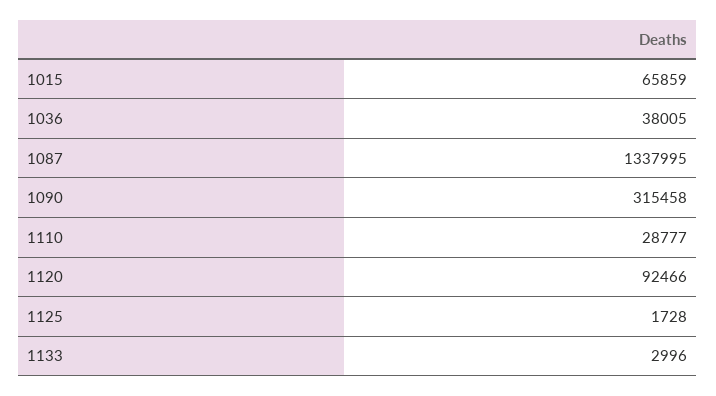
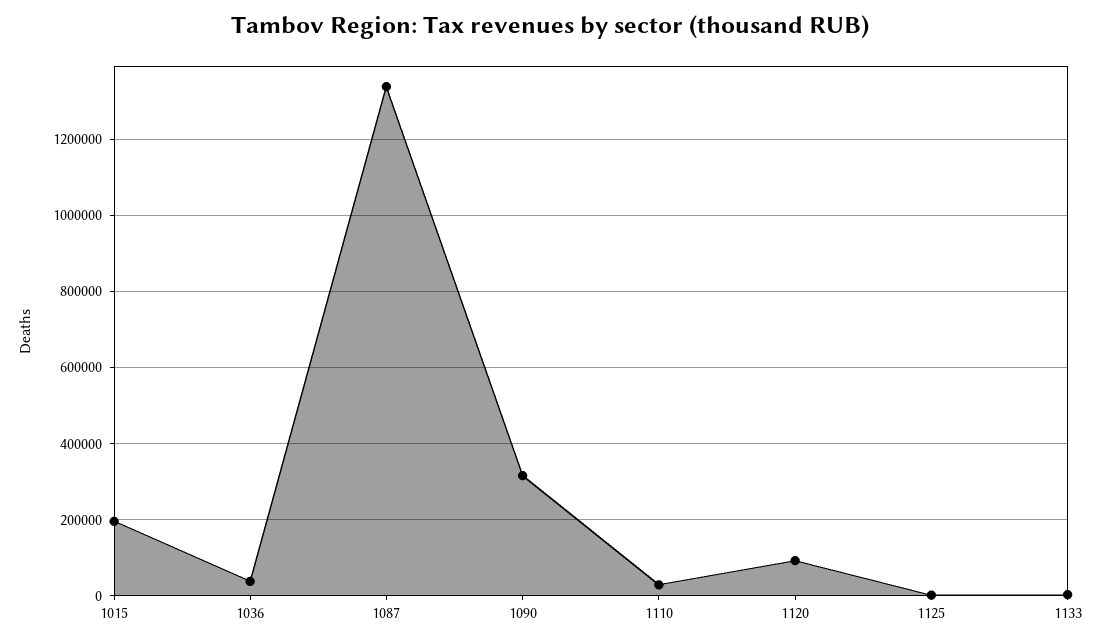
  {
-   "1015": 65859,
+   "1015": 200000,
    "1036": 38005,
    "1087": 1337995,
    "1090": 315458,
    "1110": 28777,
    "1120": 92466,
    "1125": 1728,
    "1133": 2996
  }

